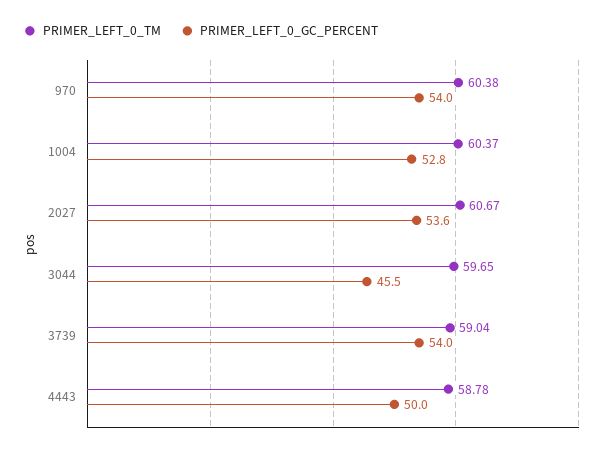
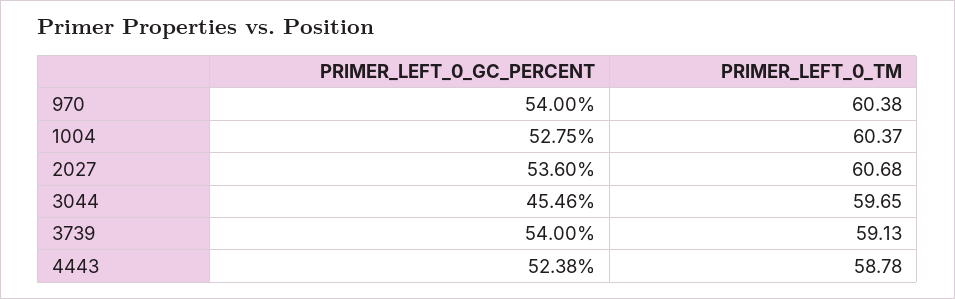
  {
    "PRIMER_LEFT_0_TM": {
      "970": 60.38,
      "1004": 60.37,
-     "2027": 60.67,
+     "2027": 60.68,
      "3044": 59.65,
-     "3739": 59.04,
+     "3739": 59.13,
      "4443": 58.78
    },
    "PRIMER_LEFT_0_GC_PERCENT": {
      "970": 54,
      "1004": 52.75,
      "2027": 53.6,
      "3044": 45.46,
      "3739": 54,
-     "4443": 50
+     "4443": 52.38
    }
  }

